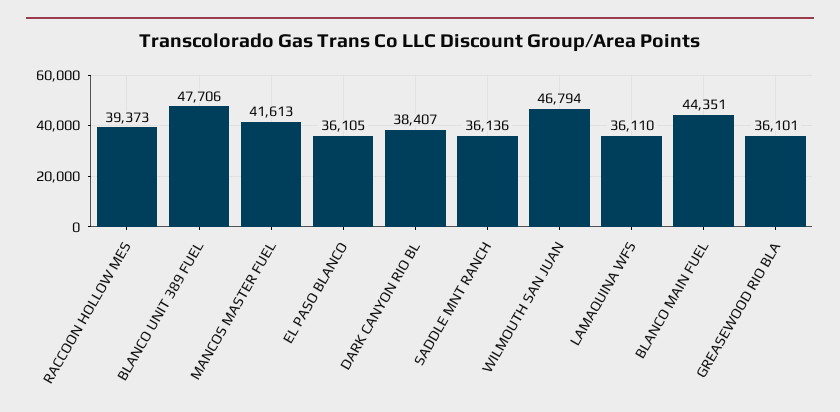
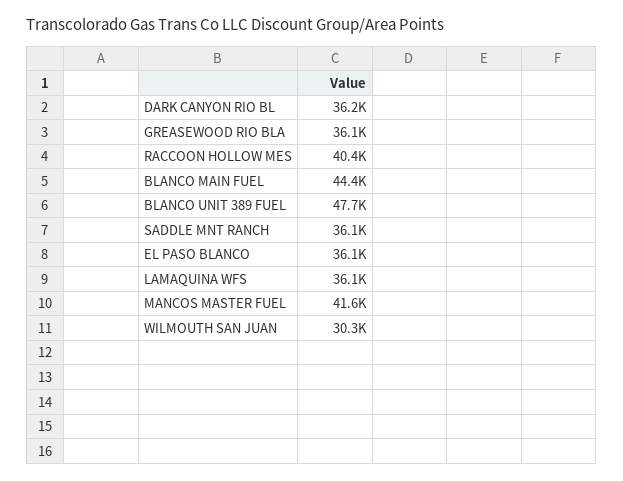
  {
-   "RACCOON HOLLOW MES": 39373,
+   "RACCOON HOLLOW MES": 40400,
    "BLANCO UNIT 389 FUEL": 47706,
    "MANCOS MASTER FUEL": 41613,
    "EL PASO BLANCO": 36105,
-   "DARK CANYON RIO BL": 38407,
+   "DARK CANYON RIO BL": 36200,
    "SADDLE MNT RANCH": 36136,
-   "WILMOUTH SAN JUAN": 46794,
+   "WILMOUTH SAN JUAN": 30300,
    "LAMAQUINA WFS": 36110,
    "BLANCO MAIN FUEL": 44351,
    "GREASEWOOD RIO BLA": 36101
  }

